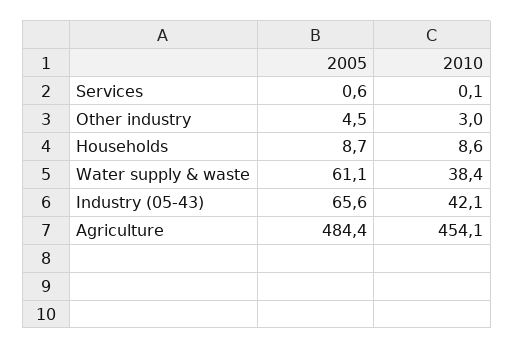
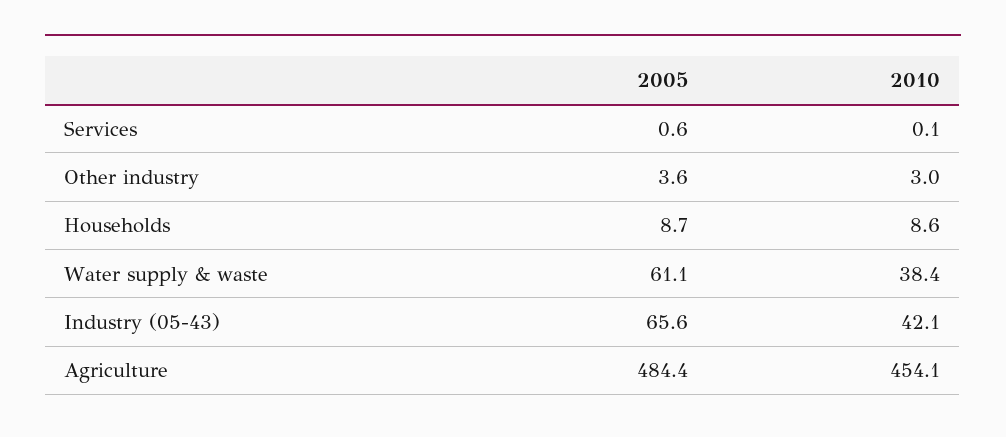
  {
    "2005": {
      "Services": 0.6,
-     "Other industry": 4.5,
+     "Other industry": 3.6,
      "Households": 8.7,
      "Water supply & waste": 61.1,
      "Industry (05-43)": 65.6,
      "Agriculture": 484.4
    },
    "2010": {
      "Services": 0.1,
      "Other industry": 3,
      "Households": 8.6,
      "Water supply & waste": 38.4,
      "Industry (05-43)": 42.1,
      "Agriculture": 454.1
    }
  }

